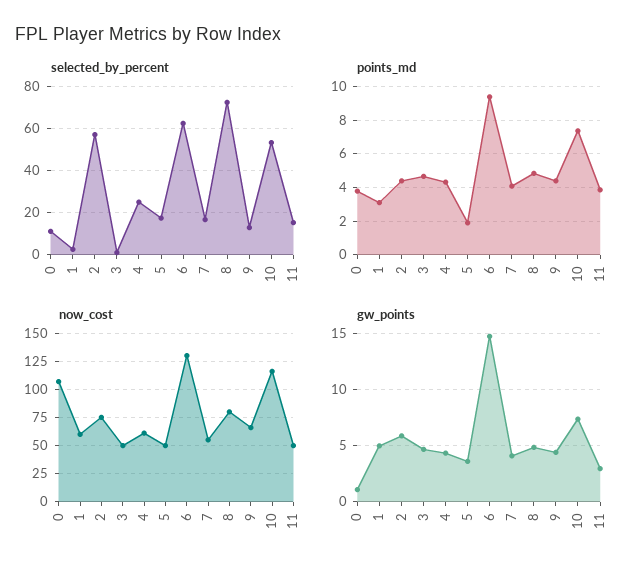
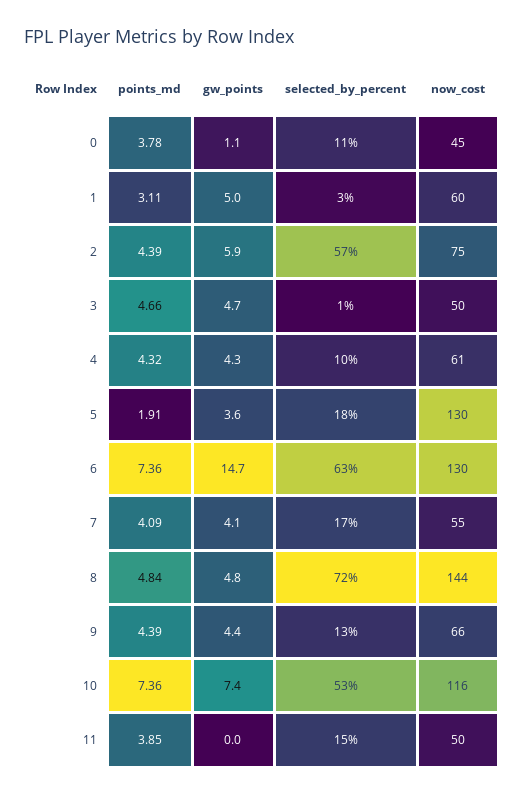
  {
    "selected_by_percent": {
      "0": 11,
      "1": 3,
      "2": 57,
      "3": 1,
-     "4": 25,
+     "4": 10,
      "5": 18,
      "6": 63,
      "7": 17,
      "8": 72,
      "9": 13,
      "10": 53,
      "11": 15
    },
    "points_md": {
      "0": 3.78,
      "1": 3.11,
      "2": 4.39,
      "3": 4.66,
      "4": 4.32,
      "5": 1.91,
-     "6": 9.5,
+     "6": 7.36,
      "7": 4.09,
      "8": 4.84,
      "9": 4.39,
      "10": 7.36,
      "11": 3.85
    },
    "now_cost": {
-     "0": 100,
+     "0": 45,
      "1": 60,
      "2": 75,
      "3": 50,
      "4": 61,
-     "5": 50,
+     "5": 130,
      "6": 130,
      "7": 55,
-     "8": 75,
+     "8": 144,
      "9": 66,
      "10": 116,
      "11": 50
    },
    "gw_points": {
      "0": 1.1,
      "1": 5,
      "2": 5.9,
      "3": 4.7,
      "4": 4.3,
      "5": 3.6,
      "6": 14.7,
      "7": 4.1,
      "8": 4.8,
      "9": 4.4,
      "10": 7.4,
-     "11": 3
+     "11": 0
    }
  }

